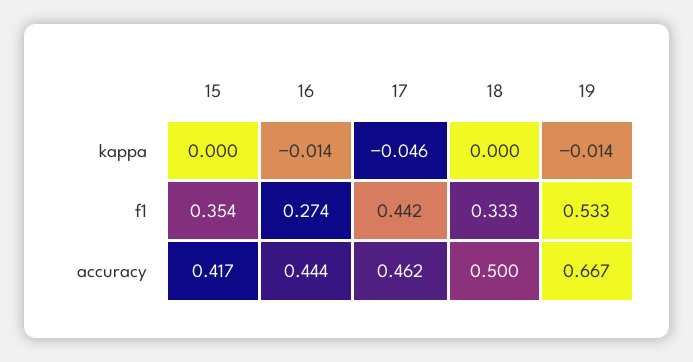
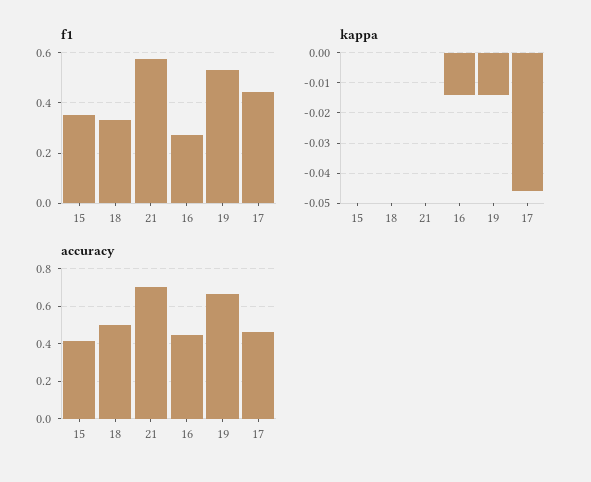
  {
    "kappa": {
      "15": 0,
      "16": -0.014,
      "17": -0.046,
      "18": 0,
-     "19": -0.014
+     "19": -0.014,
+     "21": 0
    },
    "f1": {
      "15": 0.354,
      "16": 0.274,
      "17": 0.442,
      "18": 0.333,
-     "19": 0.533
+     "19": 0.533,
+     "21": 0.575
    },
    "accuracy": {
      "15": 0.417,
      "16": 0.444,
      "17": 0.462,
      "18": 0.5,
-     "19": 0.667
+     "19": 0.667,
+     "21": 0.7
    }
  }

